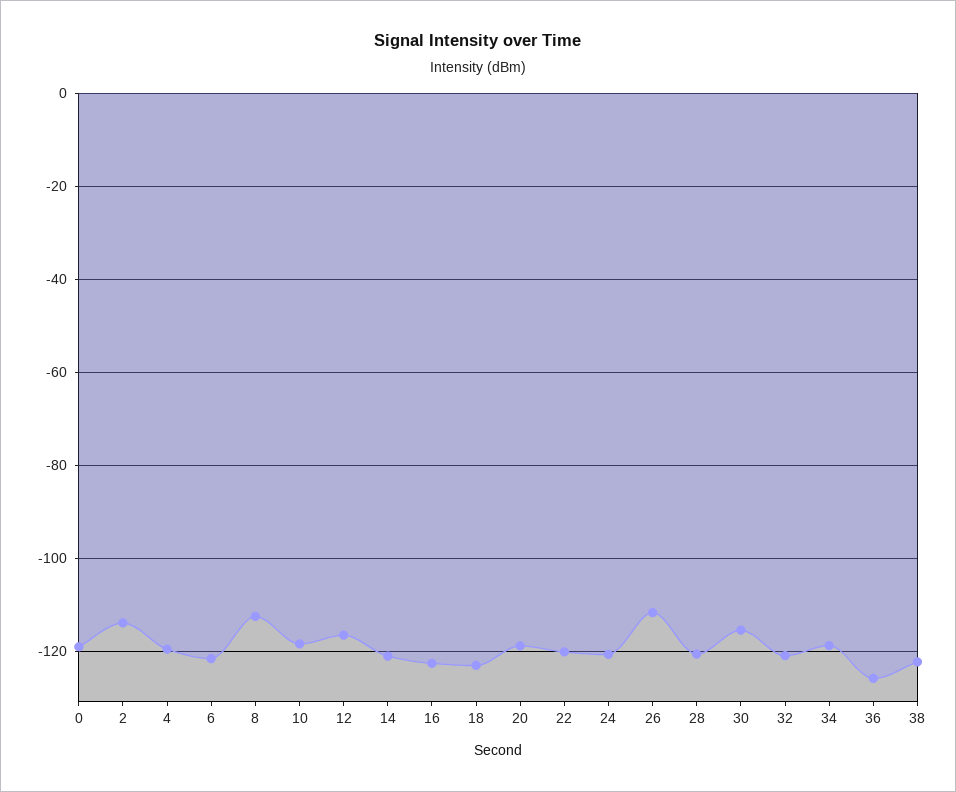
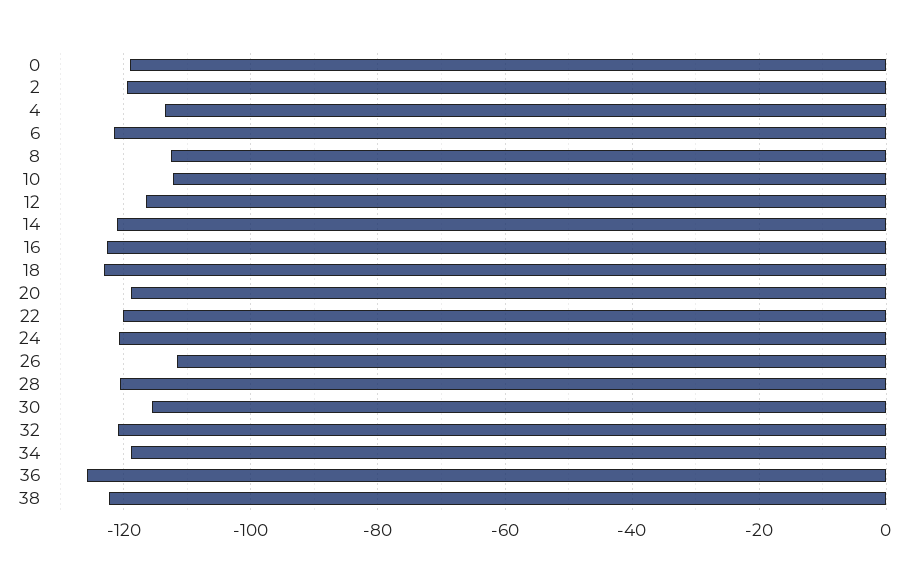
  {
    "0": -120,
-   "2": -114,
+   "2": -120,
-   "4": -120,
+   "4": -114,
    "6": -122,
    "8": -112,
-   "10": -118,
+   "10": -112,
    "12": -116,
    "14": -122,
    "16": -122,
    "18": -124,
    "20": -118,
    "22": -120,
    "24": -120,
    "26": -112,
    "28": -120,
    "30": -116,
    "32": -120,
    "34": -118,
    "36": -126,
    "38": -122
  }

